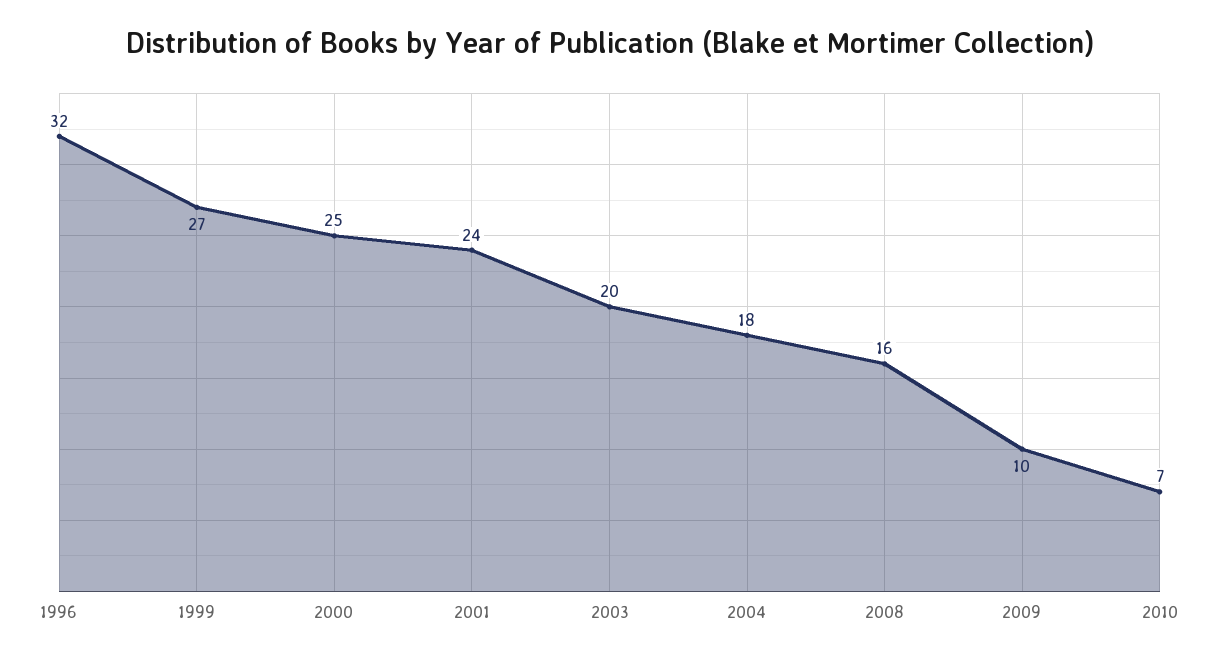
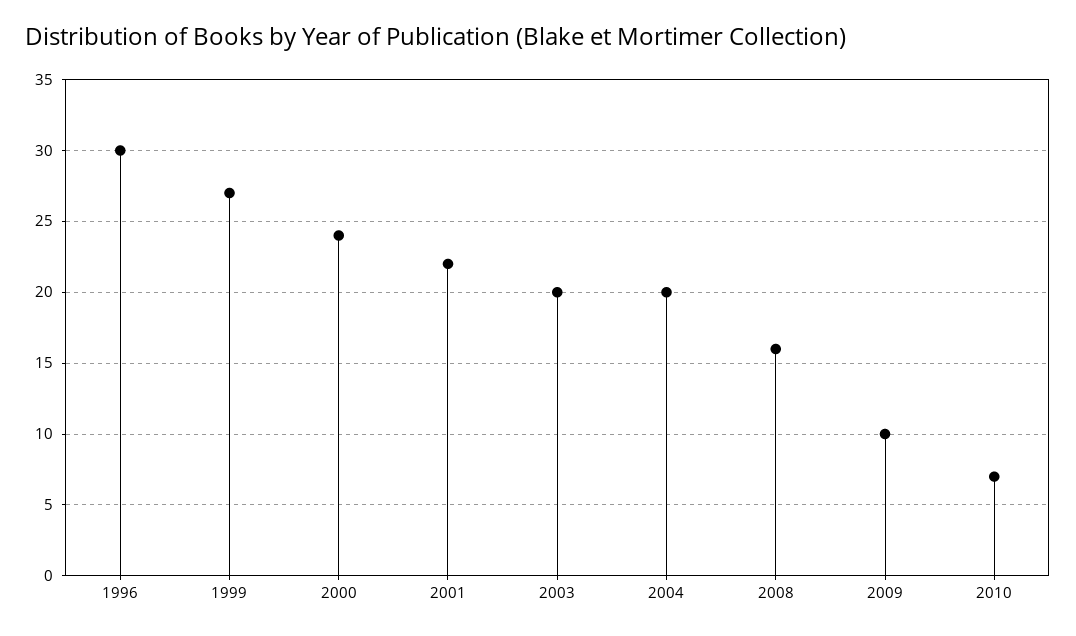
  {
-   "1996": 32,
+   "1996": 30,
    "1999": 27,
-   "2000": 25,
+   "2000": 24,
-   "2001": 24,
+   "2001": 22,
    "2003": 20,
-   "2004": 18,
+   "2004": 20,
    "2008": 16,
    "2009": 10,
    "2010": 7
  }

